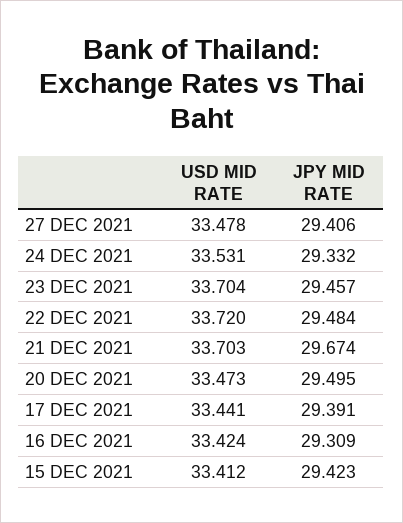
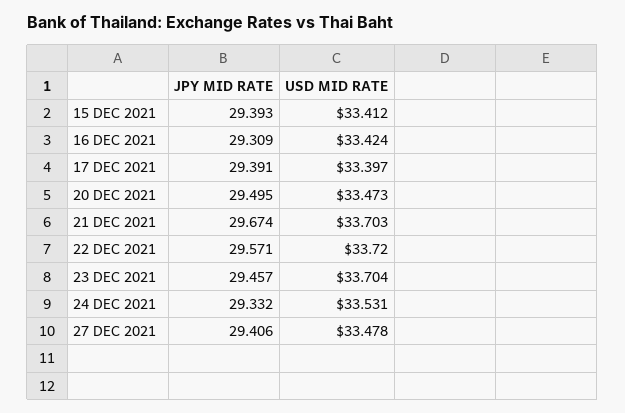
  {
    "USD MID RATE": {
      "27 DEC 2021": 33.478,
      "24 DEC 2021": 33.531,
      "23 DEC 2021": 33.704,
      "22 DEC 2021": 33.72,
      "21 DEC 2021": 33.703,
      "20 DEC 2021": 33.473,
-     "17 DEC 2021": 33.441,
+     "17 DEC 2021": 33.397,
      "16 DEC 2021": 33.424,
      "15 DEC 2021": 33.412
    },
    "JPY MID RATE": {
      "27 DEC 2021": 29.406,
      "24 DEC 2021": 29.332,
      "23 DEC 2021": 29.457,
-     "22 DEC 2021": 29.484,
+     "22 DEC 2021": 29.571,
      "21 DEC 2021": 29.674,
      "20 DEC 2021": 29.495,
      "17 DEC 2021": 29.391,
      "16 DEC 2021": 29.309,
-     "15 DEC 2021": 29.423
+     "15 DEC 2021": 29.393
    }
  }

